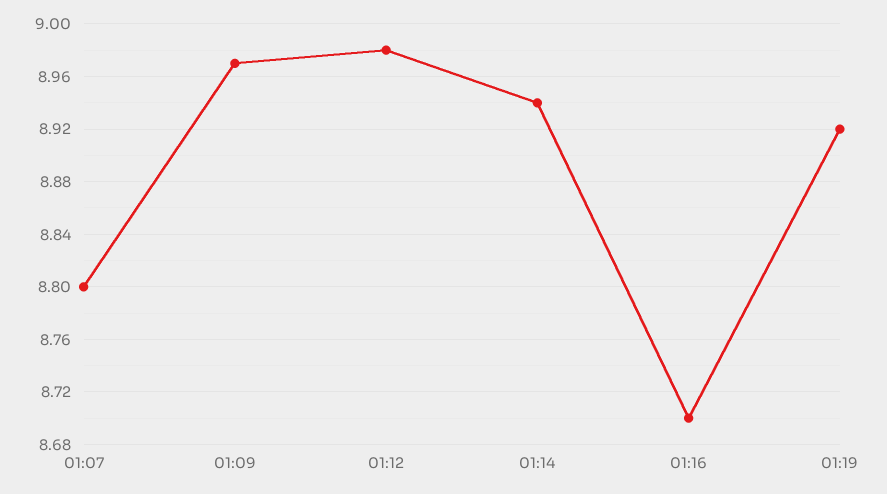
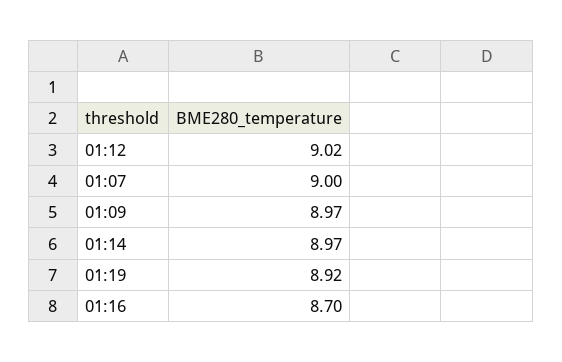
  {
-   "01:07": 8.8,
+   "01:07": 9,
    "01:09": 8.97,
-   "01:12": 8.98,
+   "01:12": 9.02,
-   "01:14": 8.94,
+   "01:14": 8.97,
    "01:16": 8.7,
    "01:19": 8.92
  }

